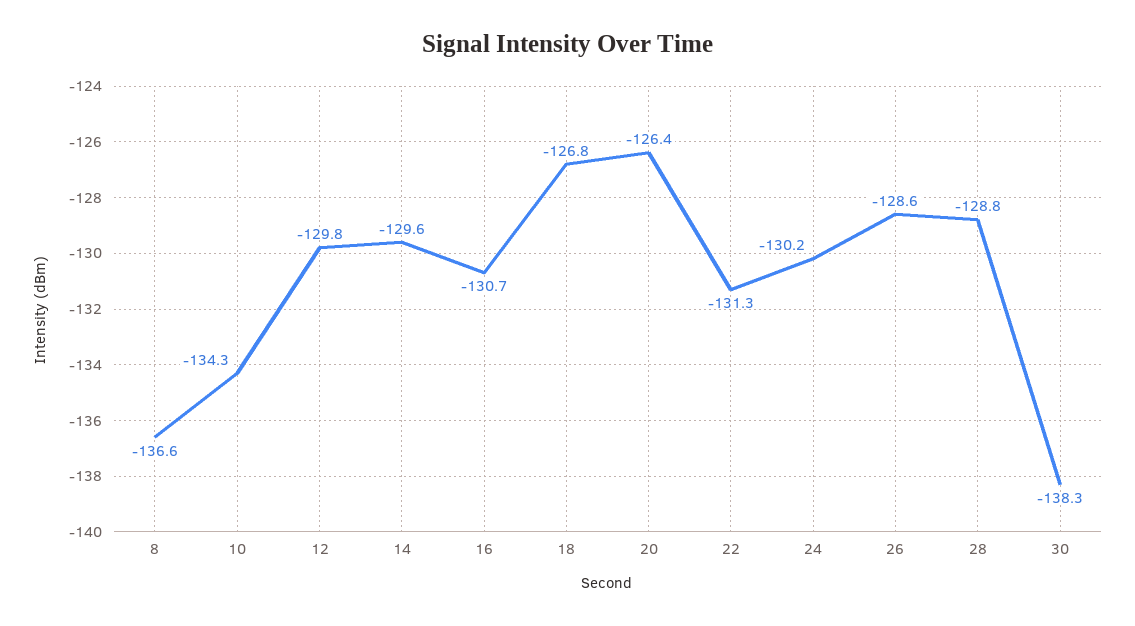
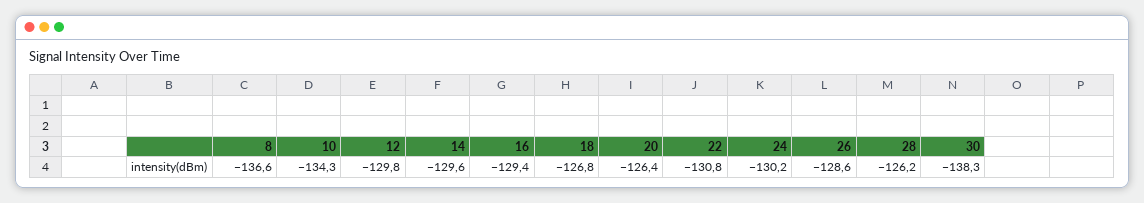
  {
    "8": -136.6,
    "10": -134.3,
    "12": -129.8,
    "14": -129.6,
-   "16": -130.7,
+   "16": -129.4,
    "18": -126.8,
    "20": -126.4,
-   "22": -131.3,
+   "22": -130.8,
    "24": -130.2,
    "26": -128.6,
-   "28": -128.8,
+   "28": -126.2,
    "30": -138.3
  }

